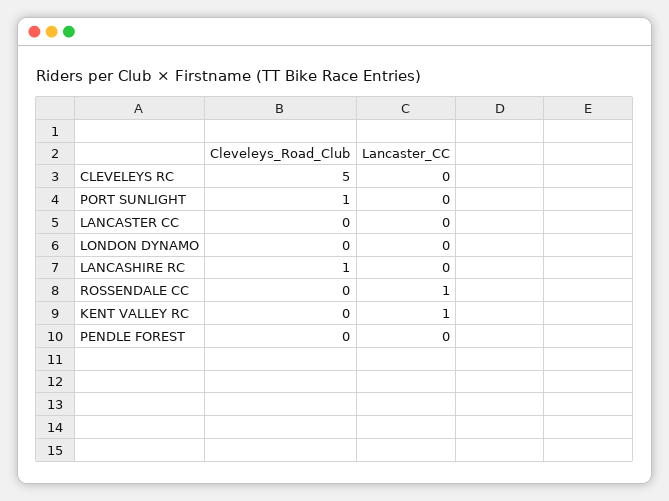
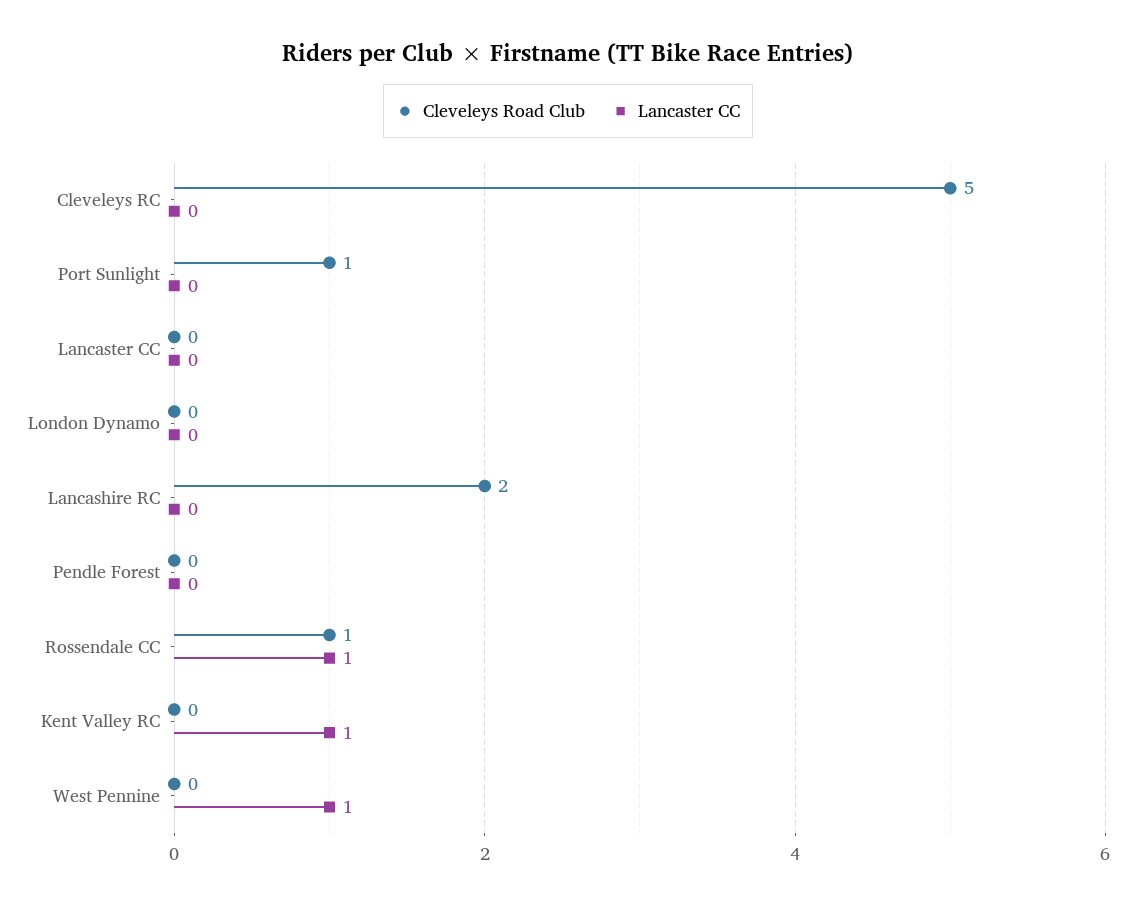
  {
    "Cleveleys_Road_Club": {
      "CLEVELEYS RC": 5,
      "PORT SUNLIGHT": 1,
      "LANCASTER CC": 0,
      "LONDON DYNAMO": 0,
-     "LANCASHIRE RC": 1,
+     "LANCASHIRE RC": 2,
-     "ROSSENDALE CC": 0,
+     "ROSSENDALE CC": 1,
      "KENT VALLEY RC": 0,
-     "PENDLE FOREST": 0
+     "PENDLE FOREST": 0,
+     "West Pennine": 0
    },
    "Lancaster_CC": {
      "CLEVELEYS RC": 0,
      "PORT SUNLIGHT": 0,
      "LANCASTER CC": 0,
      "LONDON DYNAMO": 0,
      "LANCASHIRE RC": 0,
      "ROSSENDALE CC": 1,
      "KENT VALLEY RC": 1,
-     "PENDLE FOREST": 0
+     "PENDLE FOREST": 0,
+     "West Pennine": 1
    }
  }

